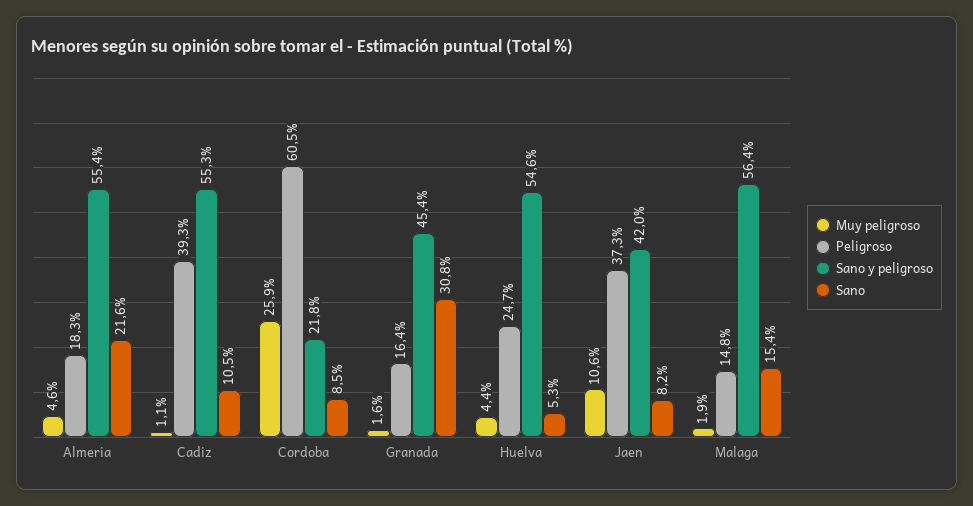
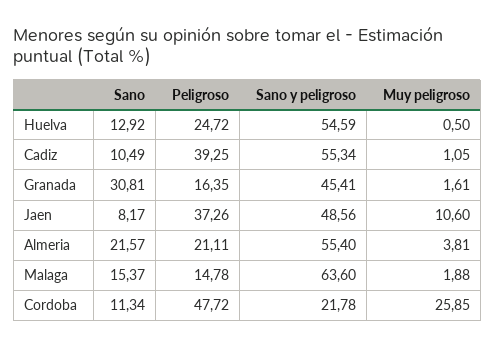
  {
    "Muy peligroso": {
-     "Almeria": 4.6,
+     "Almeria": 3.81,
      "Cadiz": 1.05,
      "Cordoba": 25.85,
      "Granada": 1.61,
-     "Huelva": 4.4,
+     "Huelva": 0.5,
      "Jaen": 10.6,
      "Malaga": 1.88
    },
    "Peligroso": {
-     "Almeria": 18.3,
+     "Almeria": 21.11,
      "Cadiz": 39.25,
-     "Cordoba": 60.5,
+     "Cordoba": 47.72,
      "Granada": 16.35,
      "Huelva": 24.72,
      "Jaen": 37.26,
      "Malaga": 14.78
    },
    "Sano y peligroso": {
      "Almeria": 55.4,
      "Cadiz": 55.34,
      "Cordoba": 21.78,
      "Granada": 45.41,
      "Huelva": 54.59,
-     "Jaen": 42,
+     "Jaen": 48.56,
-     "Malaga": 56.4
+     "Malaga": 63.6
    },
    "Sano": {
      "Almeria": 21.57,
      "Cadiz": 10.49,
-     "Cordoba": 8.5,
+     "Cordoba": 11.34,
      "Granada": 30.81,
-     "Huelva": 5.3,
+     "Huelva": 12.92,
      "Jaen": 8.17,
      "Malaga": 15.37
    }
  }

